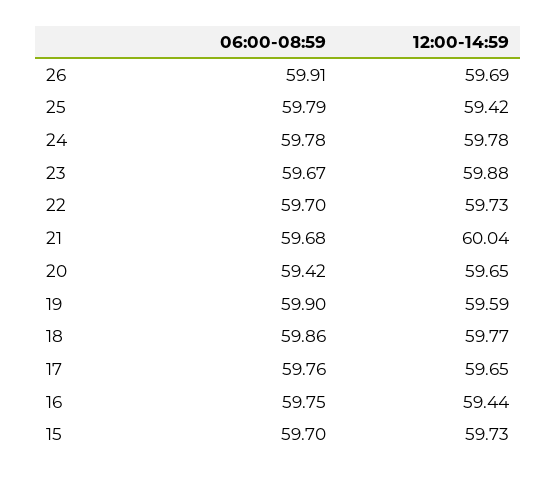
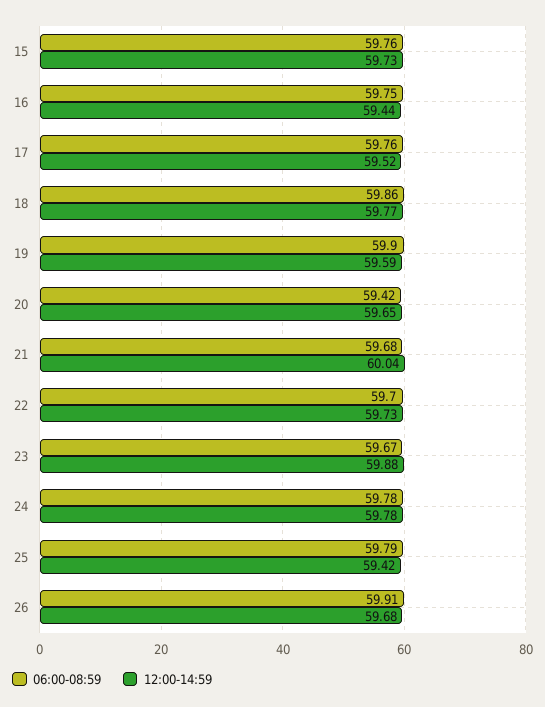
  {
    "06:00-08:59": {
      "26": 59.91,
      "25": 59.79,
      "24": 59.78,
      "23": 59.67,
      "22": 59.7,
      "21": 59.68,
      "20": 59.42,
      "19": 59.9,
      "18": 59.86,
      "17": 59.76,
      "16": 59.75,
-     "15": 59.7
+     "15": 59.76
    },
    "12:00-14:59": {
-     "26": 59.69,
+     "26": 59.68,
      "25": 59.42,
      "24": 59.78,
      "23": 59.88,
      "22": 59.73,
      "21": 60.04,
      "20": 59.65,
      "19": 59.59,
      "18": 59.77,
-     "17": 59.65,
+     "17": 59.52,
      "16": 59.44,
      "15": 59.73
    }
  }

